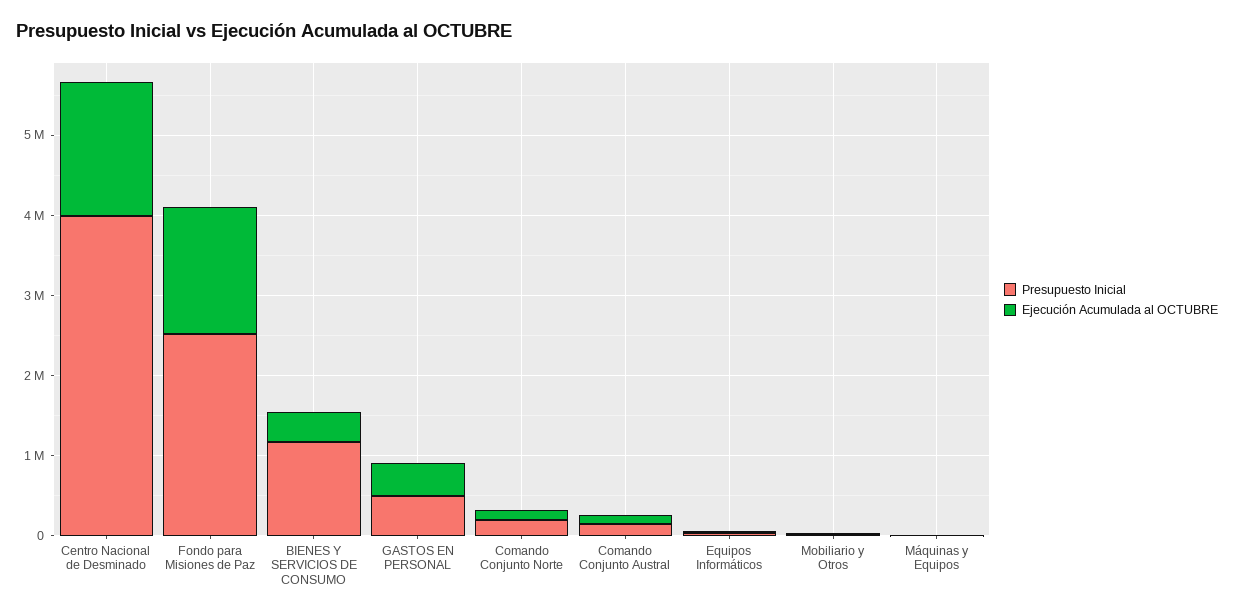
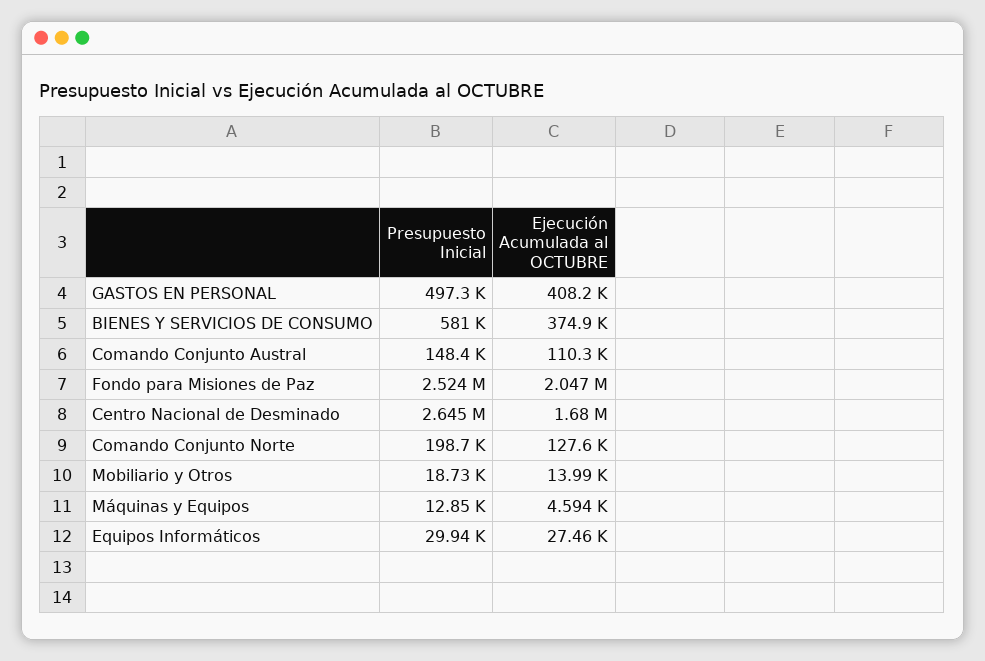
  {
    "Presupuesto Inicial": {
-     "Centro Nacional de Desminado": 4000000,
+     "Centro Nacional de Desminado": 2645000,
      "Fondo para Misiones de Paz": 2524000,
-     "BIENES Y SERVICIOS DE CONSUMO": 1200000,
+     "BIENES Y SERVICIOS DE CONSUMO": 581000,
      "GASTOS EN PERSONAL": 497300,
      "Comando Conjunto Norte": 198700,
      "Comando Conjunto Austral": 148400,
      "Equipos Informáticos": 29940,
      "Mobiliario y Otros": 18730,
      "Máquinas y Equipos": 12850
    },
    "Ejecución Acumulada al OCTUBRE": {
      "Centro Nacional de Desminado": 1680000,
-     "Fondo para Misiones de Paz": 1600000,
+     "Fondo para Misiones de Paz": 2047000,
      "BIENES Y SERVICIOS DE CONSUMO": 374900,
      "GASTOS EN PERSONAL": 408200,
      "Comando Conjunto Norte": 127600,
      "Comando Conjunto Austral": 110300,
      "Equipos Informáticos": 27460,
      "Mobiliario y Otros": 13990,
      "Máquinas y Equipos": 4594
    }
  }

